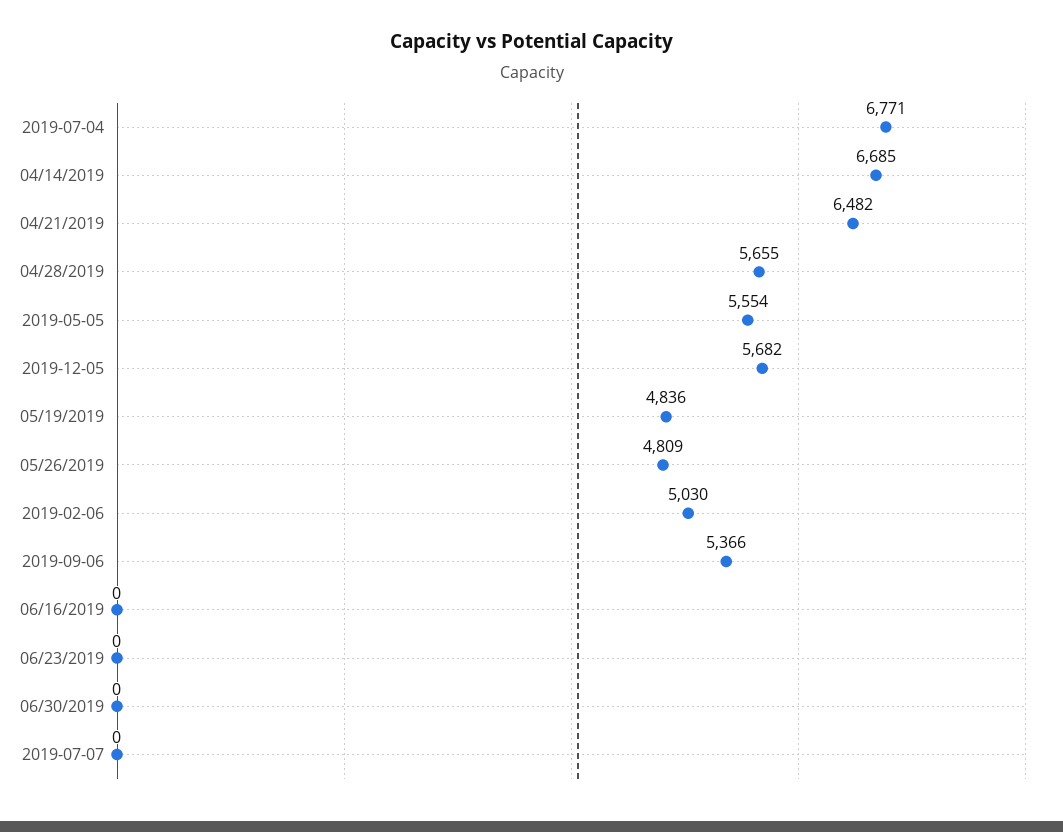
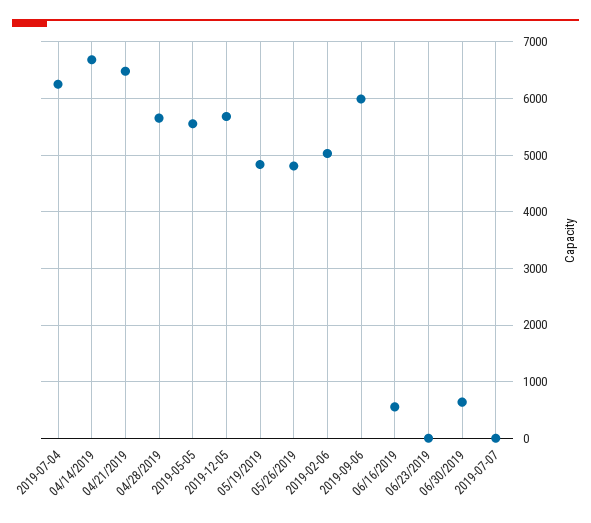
  {
-   "2019-07-04": 6771,
+   "2019-07-04": 6200,
    "04/14/2019": 6685,
    "04/21/2019": 6482,
    "04/28/2019": 5655,
    "2019-05-05": 5554,
    "2019-12-05": 5682,
    "05/19/2019": 4836,
    "05/26/2019": 4809,
    "2019-02-06": 5030,
-   "2019-09-06": 5366,
+   "2019-09-06": 6000,
-   "06/16/2019": 0,
+   "06/16/2019": 600,
    "06/23/2019": 0,
-   "06/30/2019": 0,
+   "06/30/2019": 600,
    "2019-07-07": 0
  }

